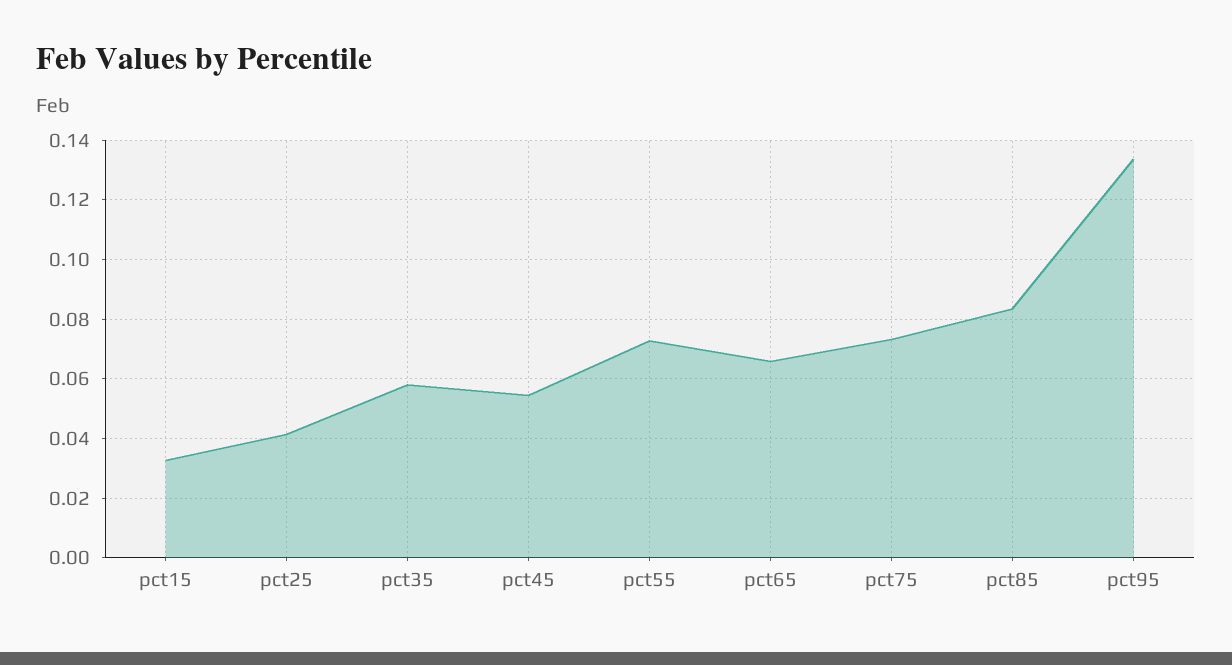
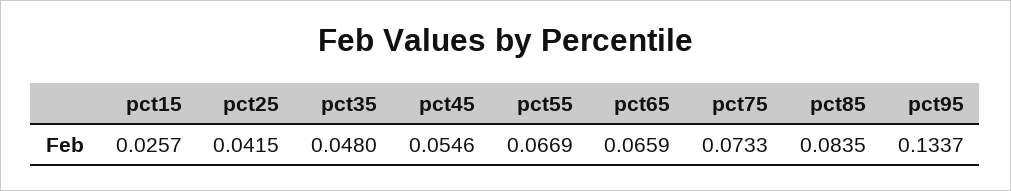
  {
-   "pct15": 0.0325,
+   "pct15": 0.0257,
    "pct25": 0.0415,
-   "pct35": 0.0575,
+   "pct35": 0.048,
    "pct45": 0.0546,
-   "pct55": 0.0725,
+   "pct55": 0.0669,
    "pct65": 0.0659,
    "pct75": 0.0733,
    "pct85": 0.0835,
    "pct95": 0.1337
  }

